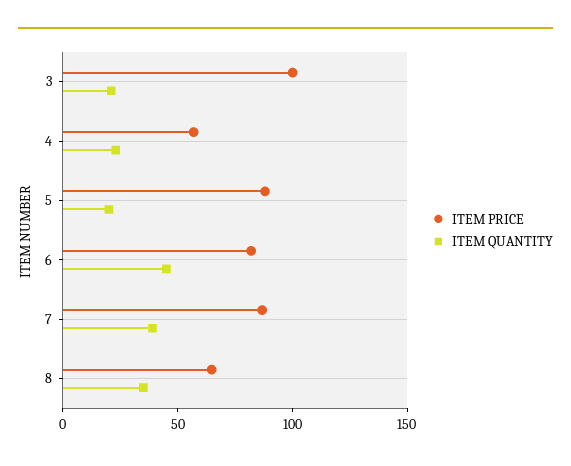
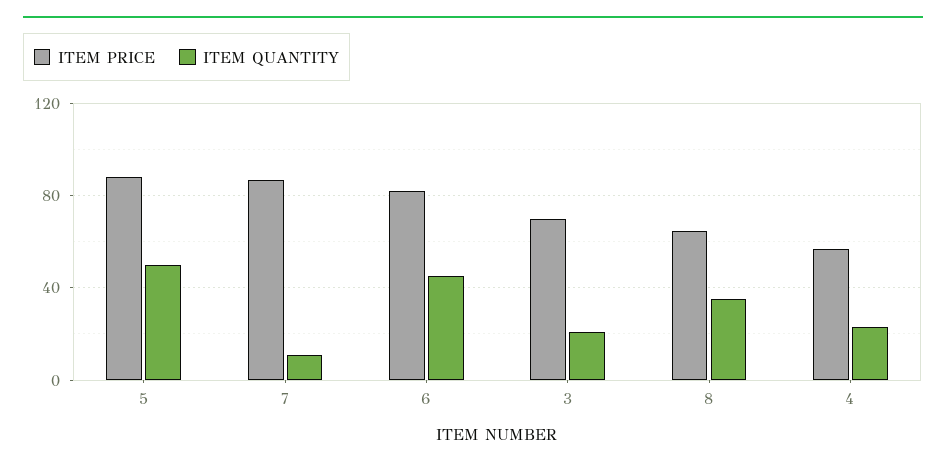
  {
    "ITEM PRICE": {
-     "3": 100,
+     "3": 70,
      "4": 55,
      "5": 90,
      "6": 80,
      "7": 85,
      "8": 65
    },
    "ITEM QUANTITY": {
      "3": 20,
      "4": 25,
-     "5": 20,
+     "5": 50,
      "6": 45,
-     "7": 40,
+     "7": 10,
      "8": 35
    }
  }

